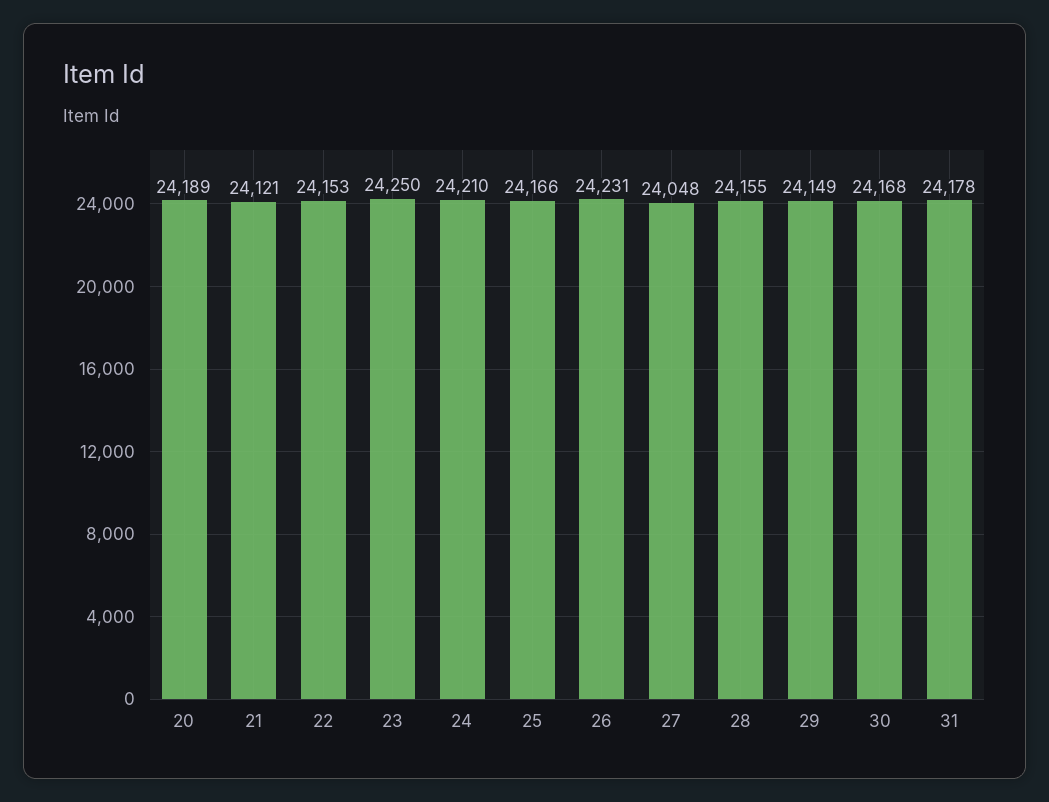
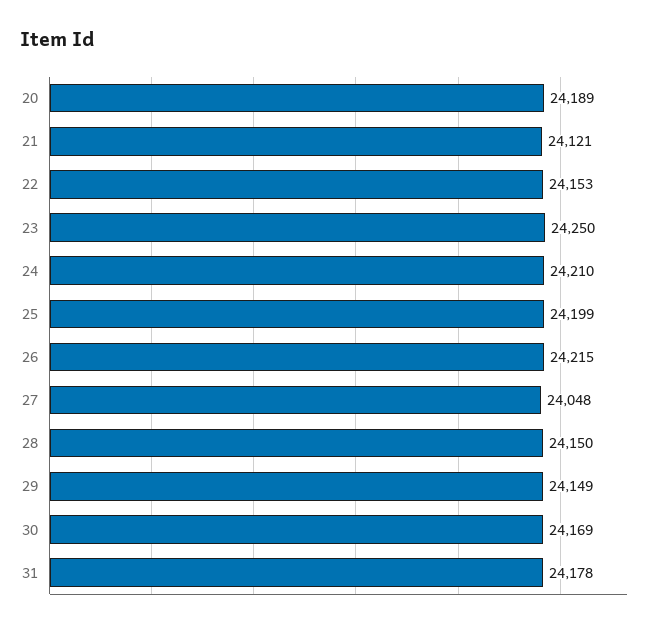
  {
    "20": 24189,
    "21": 24121,
    "22": 24153,
    "23": 24250,
    "24": 24210,
-   "25": 24166,
+   "25": 24199,
-   "26": 24231,
+   "26": 24215,
    "27": 24048,
-   "28": 24155,
+   "28": 24150,
    "29": 24149,
-   "30": 24168,
+   "30": 24169,
    "31": 24178
  }

